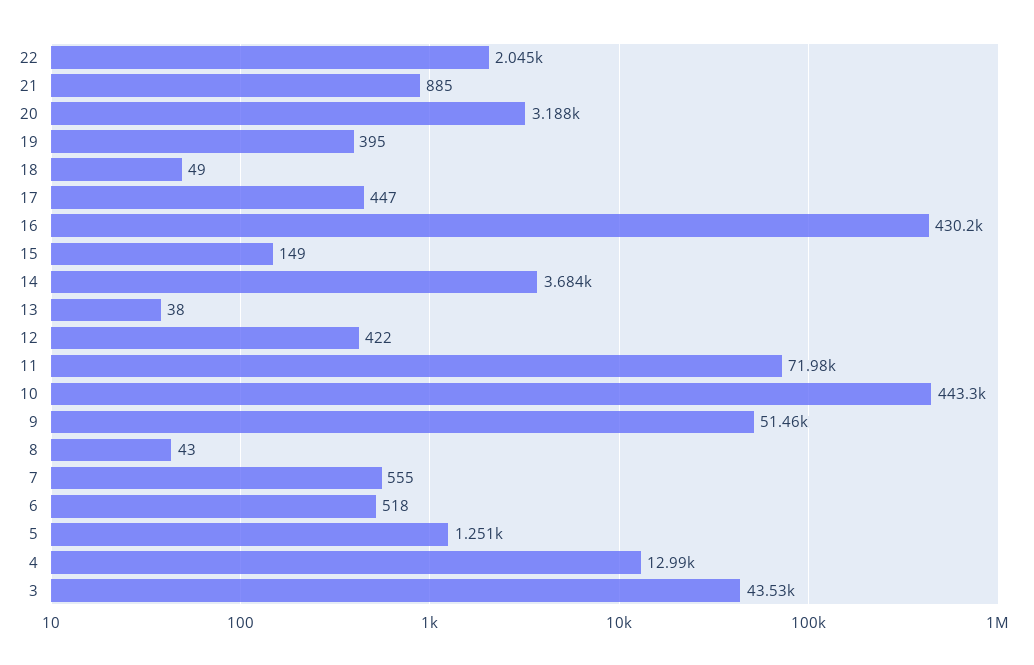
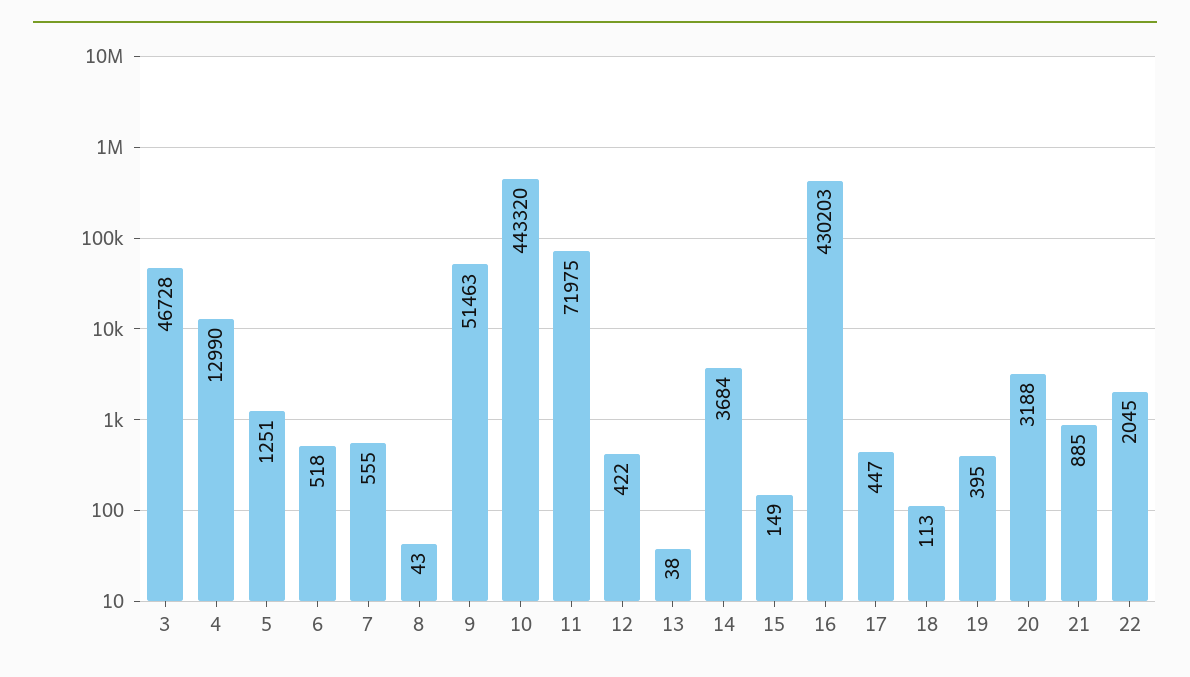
  {
    "22": 2045,
    "21": 885,
    "20": 3188,
    "19": 395,
-   "18": 49,
+   "18": 113,
    "17": 447,
    "16": 430203,
    "15": 149,
    "14": 3684,
    "13": 38,
    "12": 422,
    "11": 71975,
    "10": 443320,
    "9": 51463,
    "8": 43,
    "7": 555,
    "6": 518,
    "5": 1251,
    "4": 12990,
-   "3": 43530
+   "3": 46728
  }

